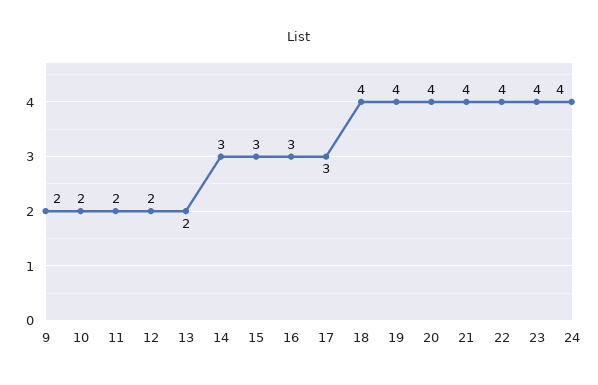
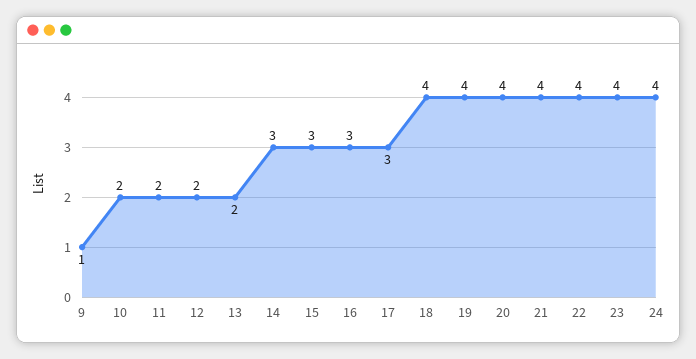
  {
-   "9": 2,
+   "9": 1,
    "10": 2,
    "11": 2,
    "12": 2,
    "13": 2,
    "14": 3,
    "15": 3,
    "16": 3,
    "17": 3,
    "18": 4,
    "19": 4,
    "20": 4,
    "21": 4,
    "22": 4,
    "23": 4,
    "24": 4
  }

